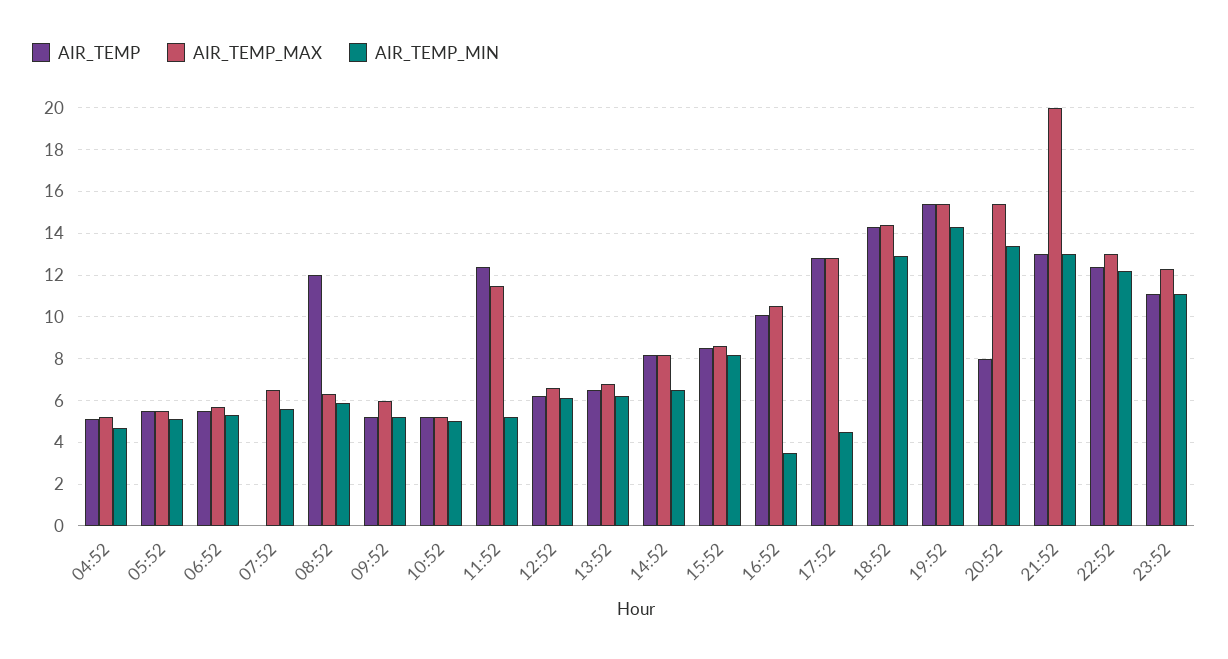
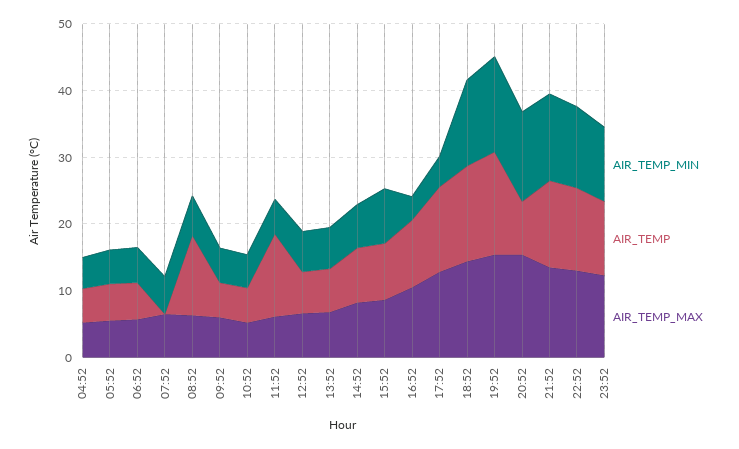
  {
    "AIR_TEMP": {
      "04:52": 5,
      "05:52": 5.5,
      "06:52": 5.5,
      "07:52": 0,
      "08:52": 12,
      "09:52": 5,
      "10:52": 5,
      "11:52": 12.5,
      "12:52": 6,
      "13:52": 6.5,
      "14:52": 8,
      "15:52": 8.5,
      "16:52": 10,
      "17:52": 13,
      "18:52": 14.5,
      "19:52": 15.5,
      "20:52": 8,
      "21:52": 13,
      "22:52": 12.5,
      "23:52": 11
    },
    "AIR_TEMP_MAX": {
      "04:52": 5,
      "05:52": 5.5,
      "06:52": 5.5,
      "07:52": 6.5,
      "08:52": 6.5,
      "09:52": 6,
      "10:52": 5,
-     "11:52": 11.5,
+     "11:52": 6,
      "12:52": 6.5,
      "13:52": 7,
      "14:52": 8,
      "15:52": 8.5,
      "16:52": 10.5,
      "17:52": 13,
      "18:52": 14.5,
      "19:52": 15.5,
      "20:52": 15.5,
-     "21:52": 20,
+     "21:52": 14,
      "22:52": 13,
      "23:52": 12.5
    },
    "AIR_TEMP_MIN": {
      "04:52": 4.5,
      "05:52": 5,
      "06:52": 5.5,
      "07:52": 5.5,
      "08:52": 6,
      "09:52": 5,
      "10:52": 5,
      "11:52": 5,
      "12:52": 6,
      "13:52": 6,
      "14:52": 6.5,
      "15:52": 8,
      "16:52": 3.5,
      "17:52": 4.5,
      "18:52": 13,
      "19:52": 14.5,
      "20:52": 13.5,
      "21:52": 13,
      "22:52": 12,
      "23:52": 11
    }
  }

